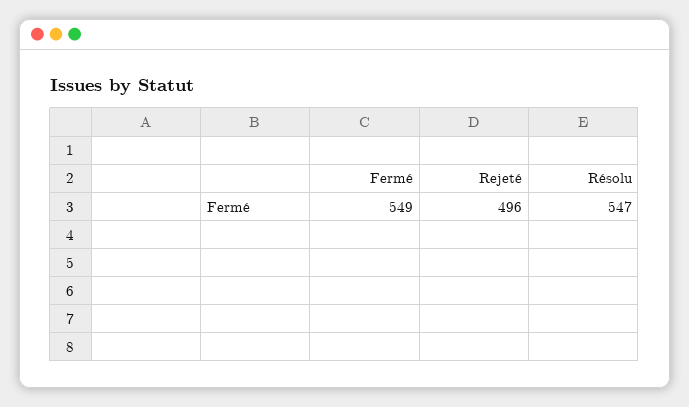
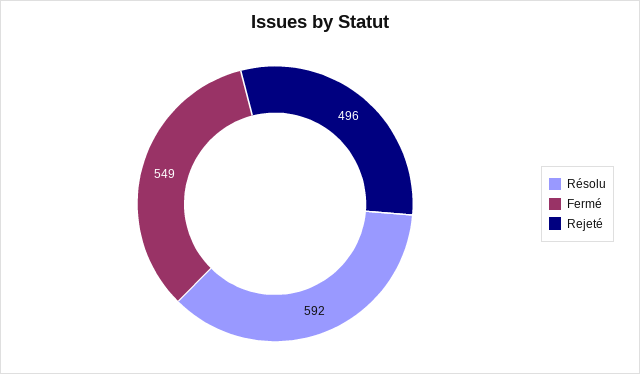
  {
    "Fermé": 549,
    "Rejeté": 496,
-   "Résolu": 547
+   "Résolu": 592
  }

